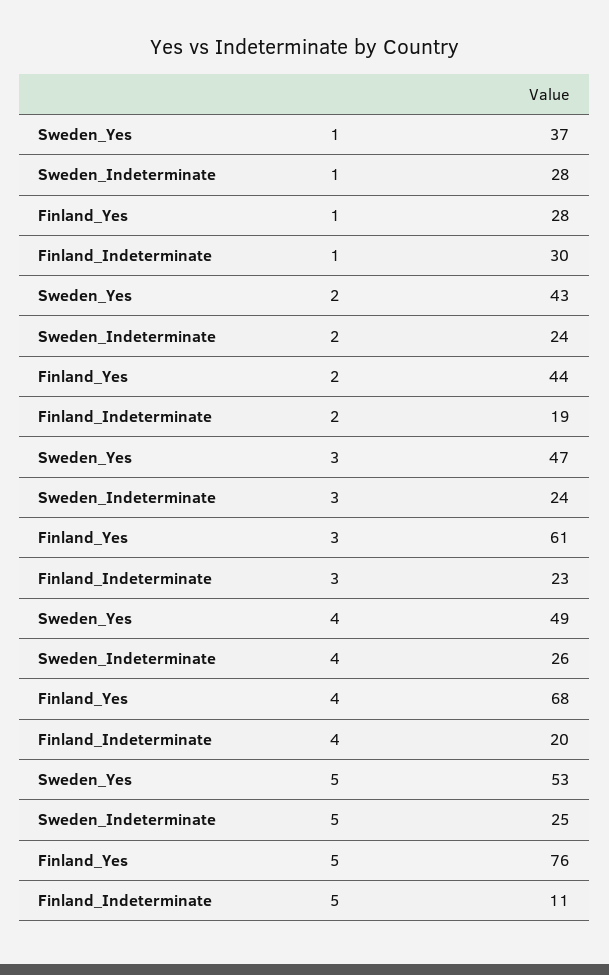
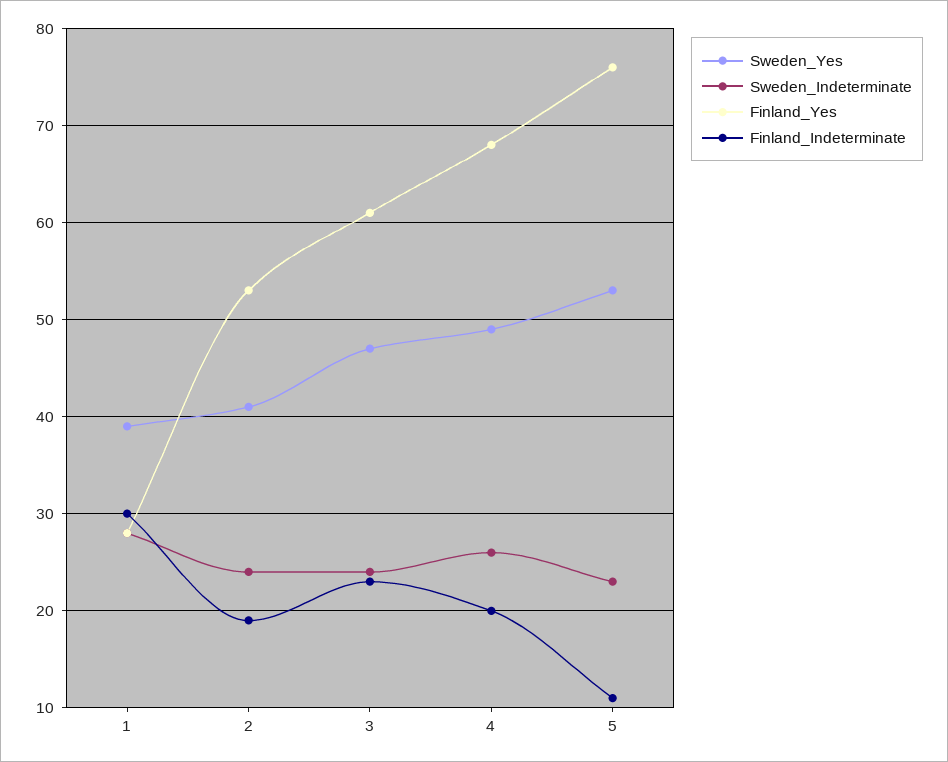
  {
    "Sweden_Yes": {
-     "1": 37,
+     "1": 39,
-     "2": 43,
+     "2": 41,
      "3": 47,
      "4": 49,
      "5": 53
    },
    "Sweden_Indeterminate": {
      "1": 28,
      "2": 24,
      "3": 24,
      "4": 26,
-     "5": 25
+     "5": 23
    },
    "Finland_Yes": {
      "1": 28,
-     "2": 44,
+     "2": 53,
      "3": 61,
      "4": 68,
      "5": 76
    },
    "Finland_Indeterminate": {
      "1": 30,
      "2": 19,
      "3": 23,
      "4": 20,
      "5": 11
    }
  }

